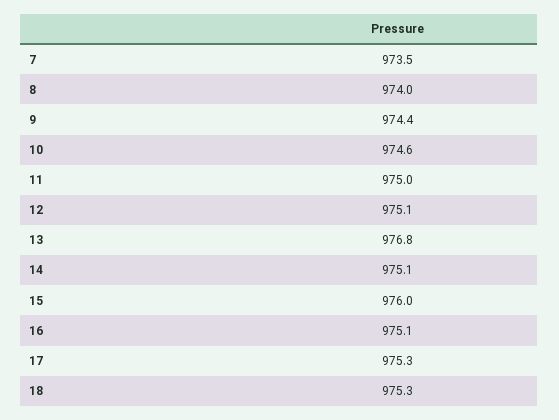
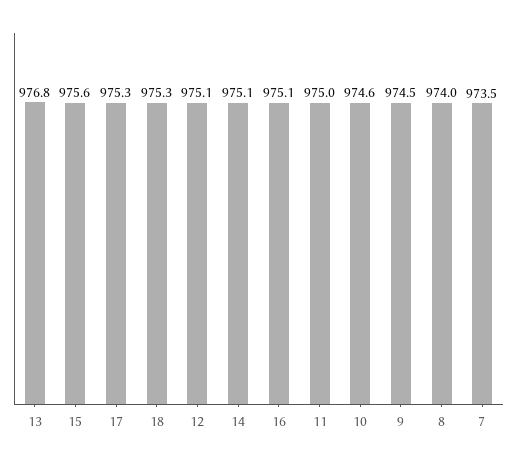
  {
    "7": 973.5,
    "8": 974,
-   "9": 974.4,
+   "9": 974.5,
    "10": 974.6,
    "11": 975,
    "12": 975.1,
    "13": 976.8,
    "14": 975.1,
-   "15": 976,
+   "15": 975.6,
    "16": 975.1,
    "17": 975.3,
    "18": 975.3
  }

